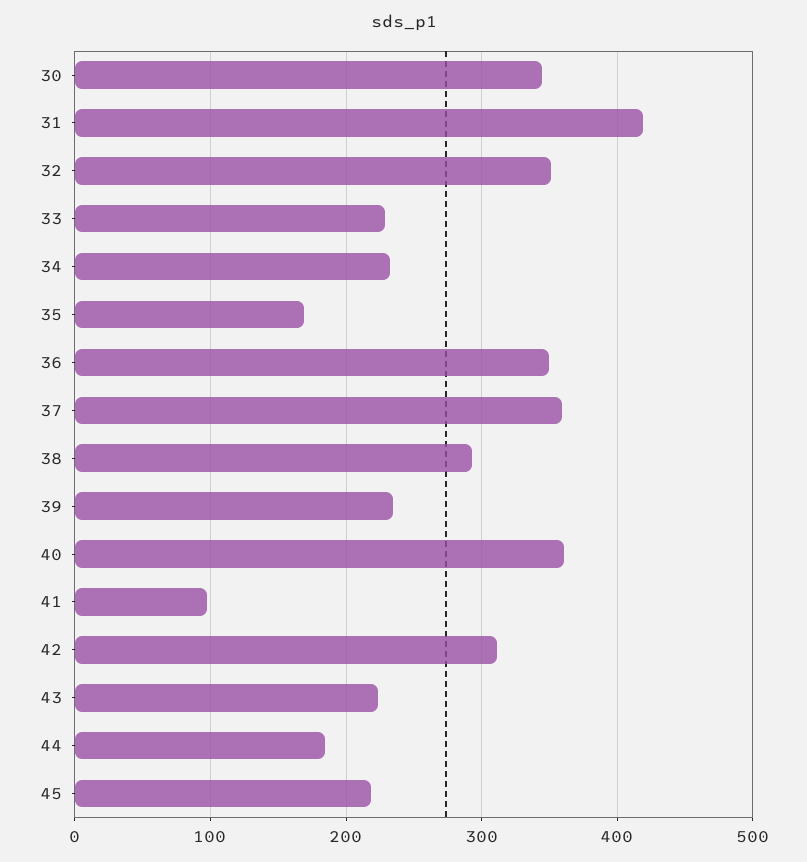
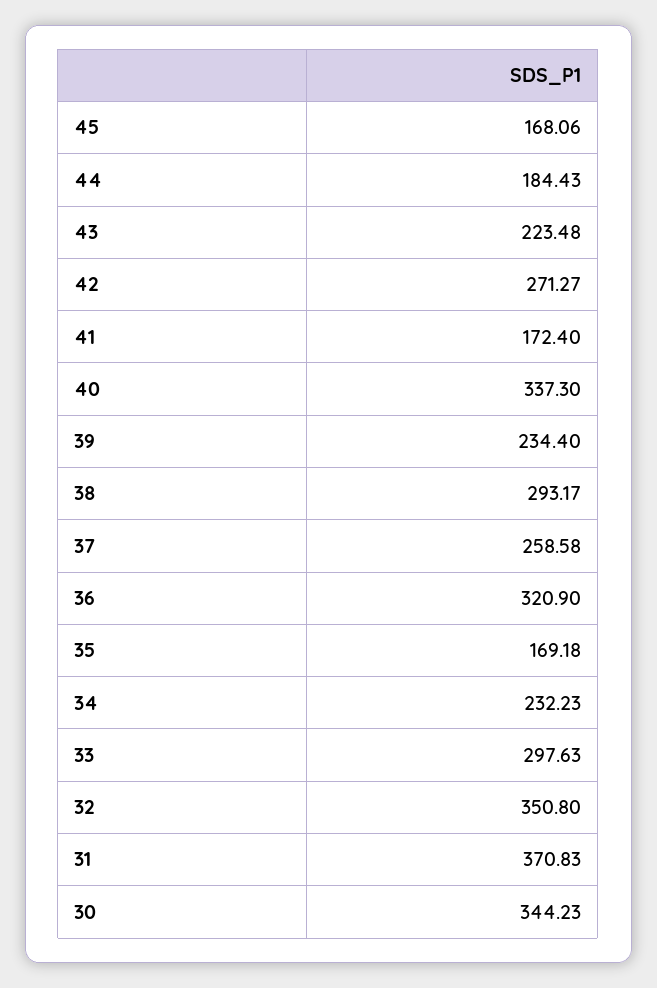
  {
    "30": 344.23,
-   "31": 420,
+   "31": 370.83,
    "32": 350.8,
-   "33": 230,
+   "33": 297.63,
    "34": 232.23,
    "35": 169.18,
-   "36": 350,
+   "36": 320.9,
-   "37": 360,
+   "37": 258.58,
    "38": 293.17,
    "39": 234.4,
-   "40": 360,
+   "40": 337.3,
-   "41": 100,
+   "41": 172.4,
-   "42": 310,
+   "42": 271.27,
    "43": 223.48,
    "44": 184.43,
-   "45": 220
+   "45": 168.06
  }

